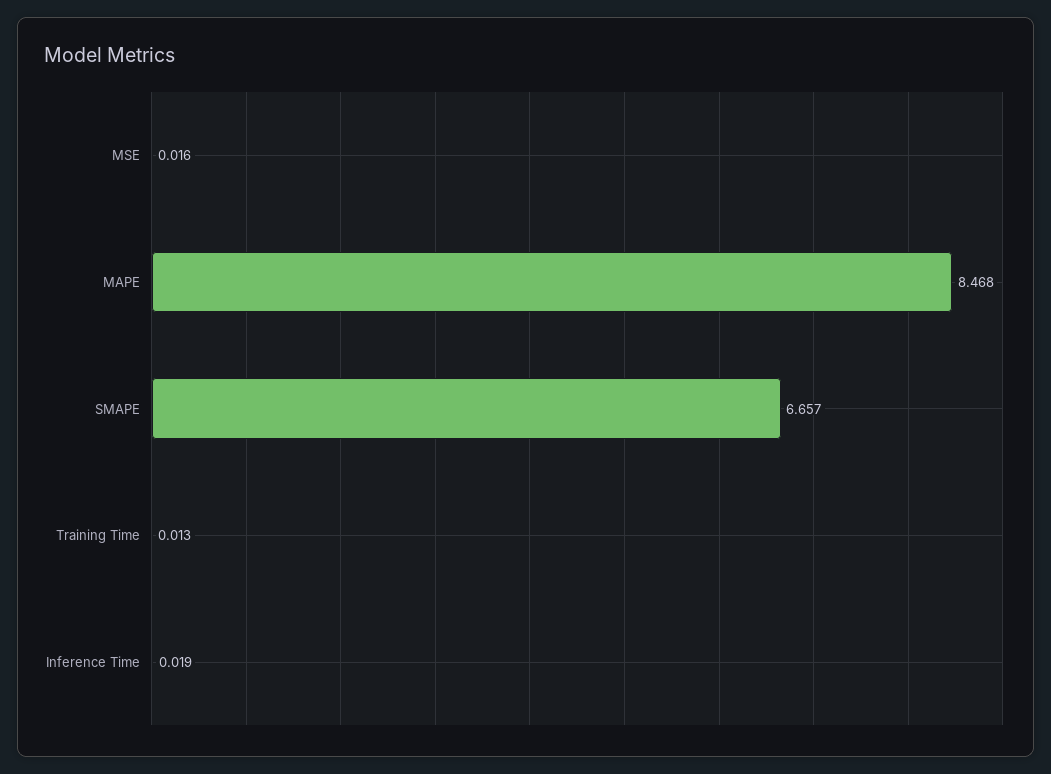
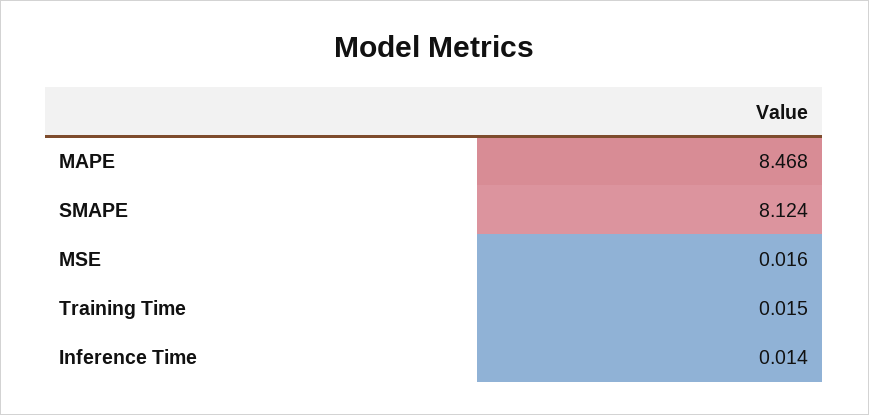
  {
    "MSE": 0.016,
    "MAPE": 8.468,
-   "SMAPE": 6.657,
+   "SMAPE": 8.124,
-   "Training Time": 0.013,
+   "Training Time": 0.015,
-   "Inference Time": 0.019
+   "Inference Time": 0.014
  }

